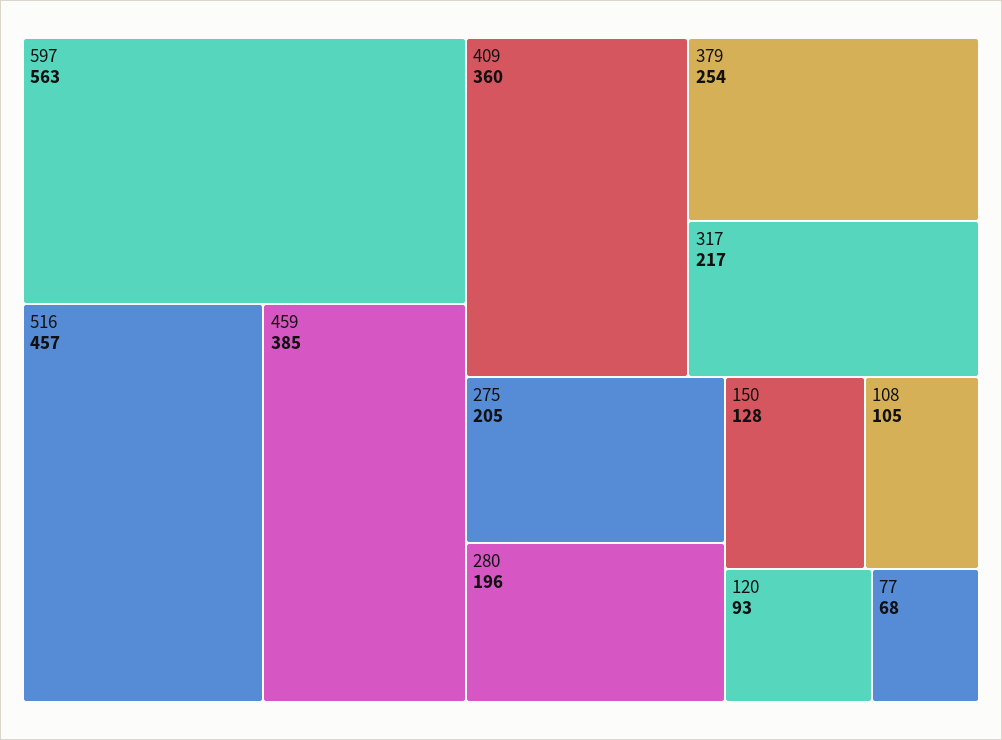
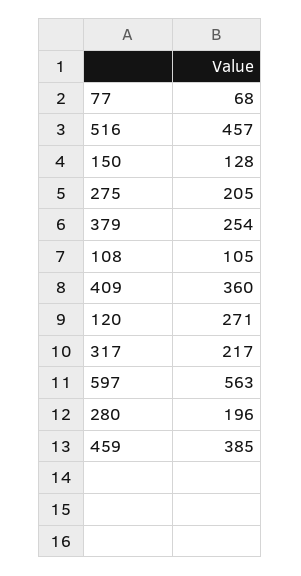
  {
    "597": 563,
    "516": 457,
    "459": 385,
    "409": 360,
    "379": 254,
    "317": 217,
    "275": 205,
    "280": 196,
    "150": 128,
    "108": 105,
-   "120": 93,
+   "120": 271,
    "77": 68
  }

